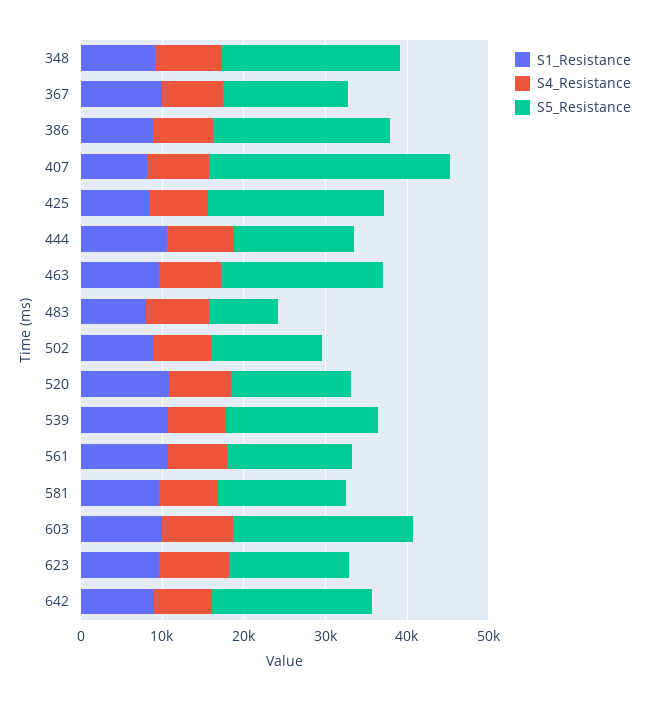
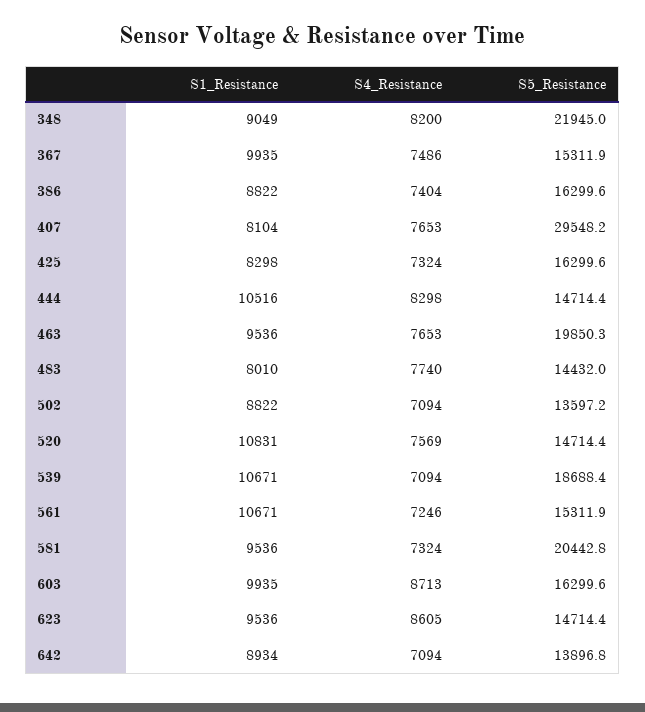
  {
    "S1_Resistance": {
      "348": 9049,
      "367": 9935,
      "386": 8822,
      "407": 8104,
      "425": 8298,
      "444": 10516,
      "463": 9536,
      "483": 8010,
      "502": 8822,
      "520": 10831,
      "539": 10671,
      "561": 10671,
      "581": 9536,
      "603": 9935,
      "623": 9536,
      "642": 8934
    },
    "S4_Resistance": {
      "348": 8200,
      "367": 7486,
      "386": 7404,
      "407": 7653,
      "425": 7324,
      "444": 8298,
      "463": 7653,
      "483": 7740,
      "502": 7094,
      "520": 7569,
      "539": 7094,
      "561": 7246,
      "581": 7324,
      "603": 8713,
      "623": 8605,
      "642": 7094
    },
    "S5_Resistance": {
      "348": 21945,
      "367": 15311.9,
-     "386": 22000,
+     "386": 16299.6,
      "407": 29548.2,
-     "425": 22000,
+     "425": 16299.6,
      "444": 14714.4,
      "463": 19850.3,
-     "483": 8000,
+     "483": 14432,
      "502": 13597.2,
      "520": 14714.4,
      "539": 18688.4,
      "561": 15311.9,
-     "581": 16000,
+     "581": 20442.8,
-     "603": 22000,
+     "603": 16299.6,
      "623": 14714.4,
-     "642": 20000
+     "642": 13896.8
    }
  }

